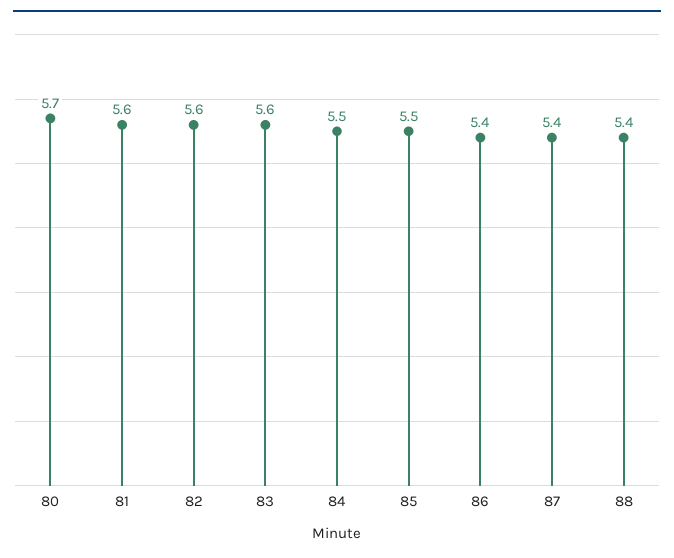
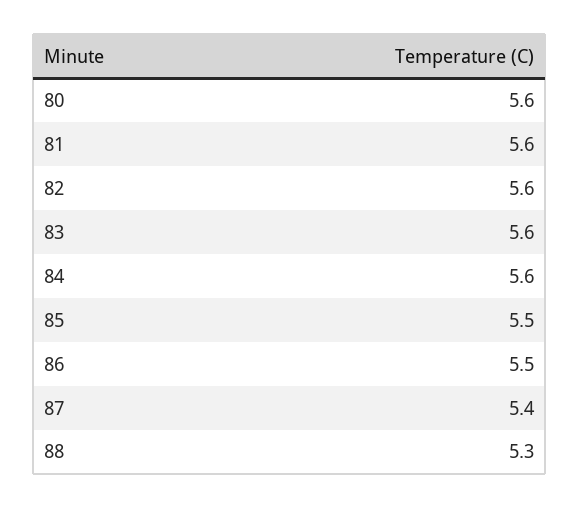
  {
-   "80": 5.7,
+   "80": 5.6,
    "81": 5.6,
    "82": 5.6,
    "83": 5.6,
-   "84": 5.5,
+   "84": 5.6,
    "85": 5.5,
-   "86": 5.4,
+   "86": 5.5,
    "87": 5.4,
-   "88": 5.4
+   "88": 5.3
  }

